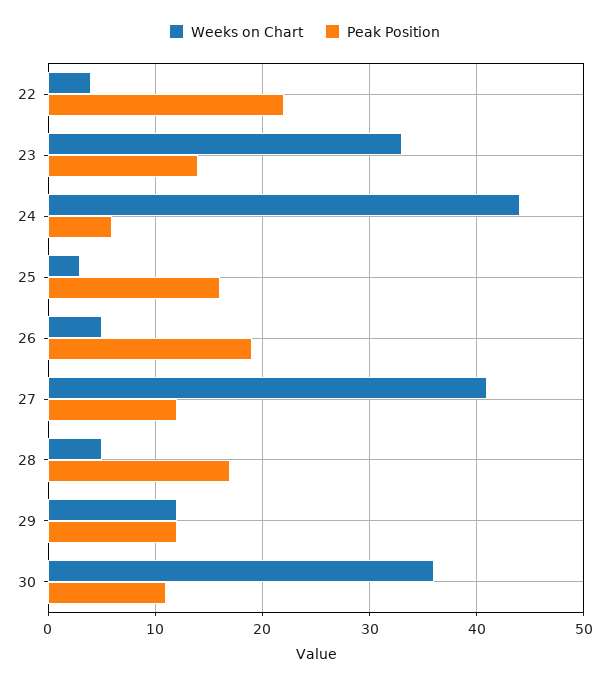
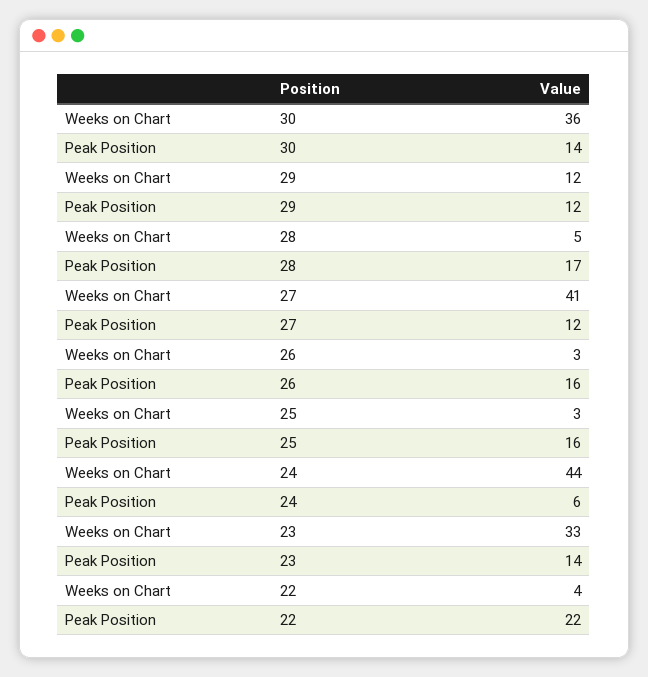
  {
    "Weeks on Chart": {
      "22": 4,
      "23": 33,
      "24": 44,
      "25": 3,
-     "26": 5,
+     "26": 3,
      "27": 41,
      "28": 5,
      "29": 12,
      "30": 36
    },
    "Peak Position": {
      "22": 22,
      "23": 14,
      "24": 6,
      "25": 16,
-     "26": 19,
+     "26": 16,
      "27": 12,
      "28": 17,
      "29": 12,
-     "30": 11
+     "30": 14
    }
  }

